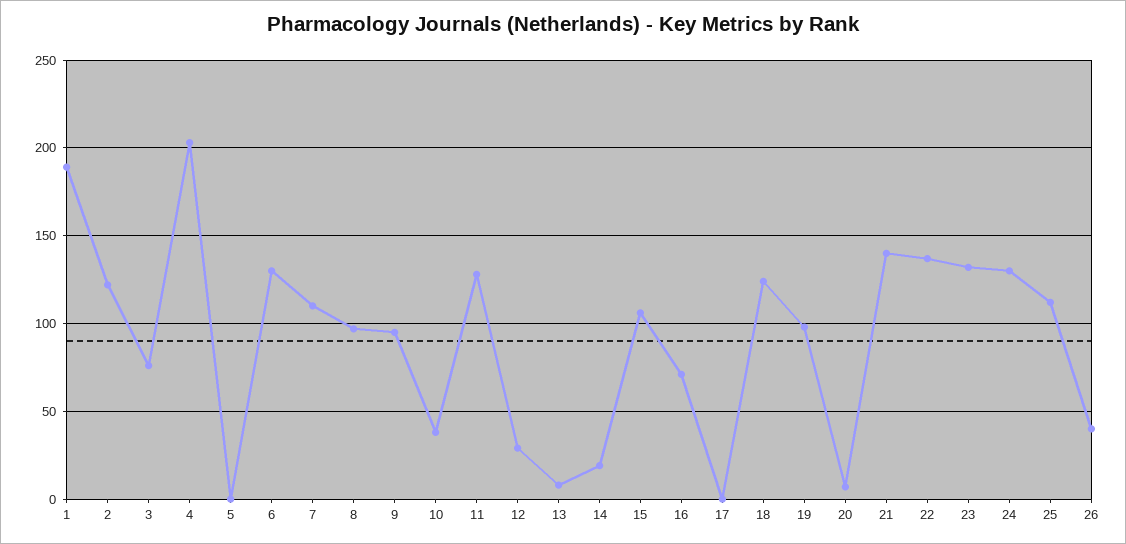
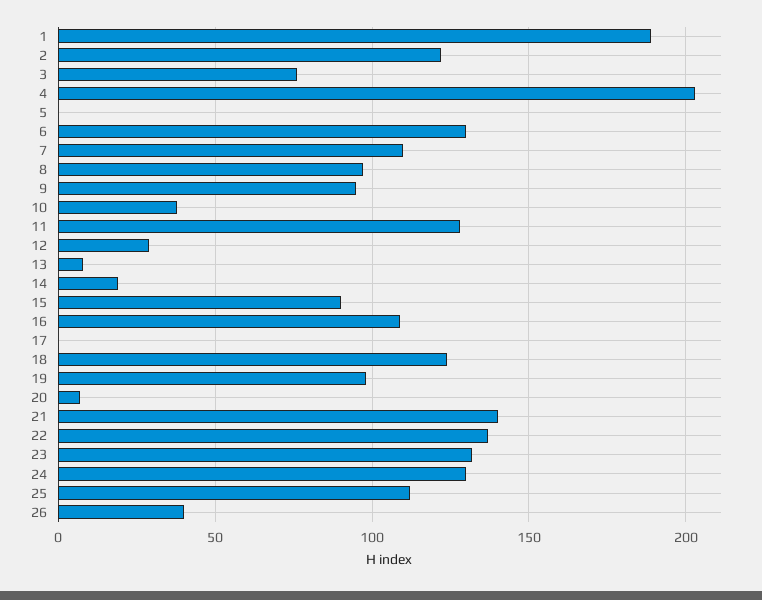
  {
    "1": 190,
    "2": 120,
    "3": 75,
    "4": 205,
    "5": 0,
    "6": 130,
    "7": 110,
    "8": 95,
    "9": 95,
    "10": 40,
    "11": 130,
    "12": 30,
    "13": 10,
    "14": 20,
-   "15": 105,
+   "15": 90,
-   "16": 70,
+   "16": 110,
    "17": 0,
    "18": 125,
    "19": 100,
    "20": 5,
    "21": 140,
    "22": 135,
    "23": 130,
    "24": 130,
    "25": 110,
    "26": 40
  }

